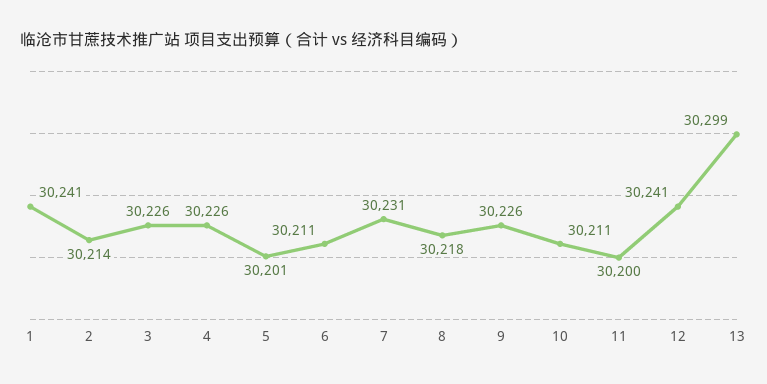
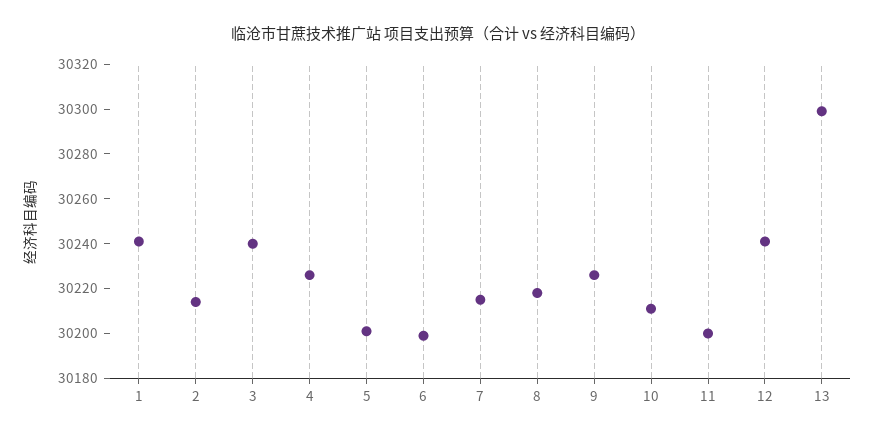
  {
    "1": 30241,
    "2": 30214,
-   "3": 30226,
+   "3": 30240,
    "4": 30226,
    "5": 30201,
-   "6": 30211,
+   "6": 30200,
-   "7": 30231,
+   "7": 30215,
    "8": 30218,
    "9": 30226,
    "10": 30211,
    "11": 30200,
    "12": 30241,
    "13": 30299
  }

